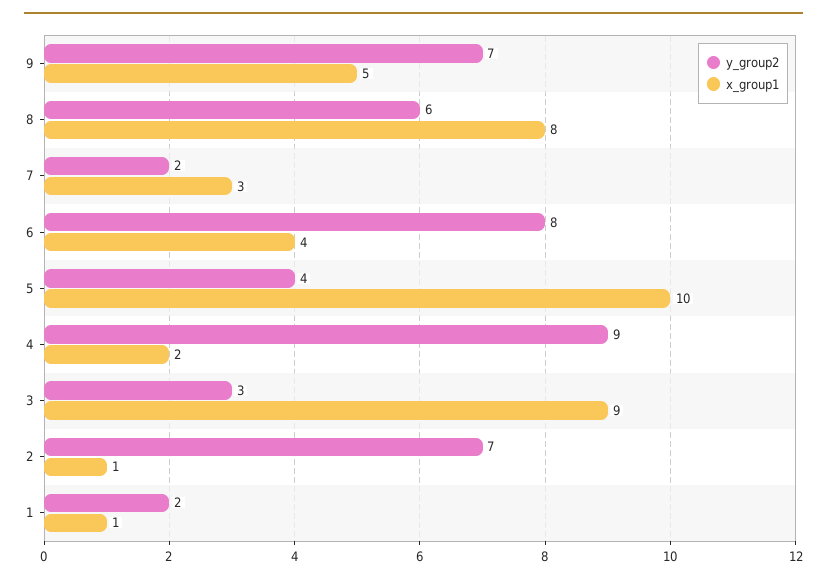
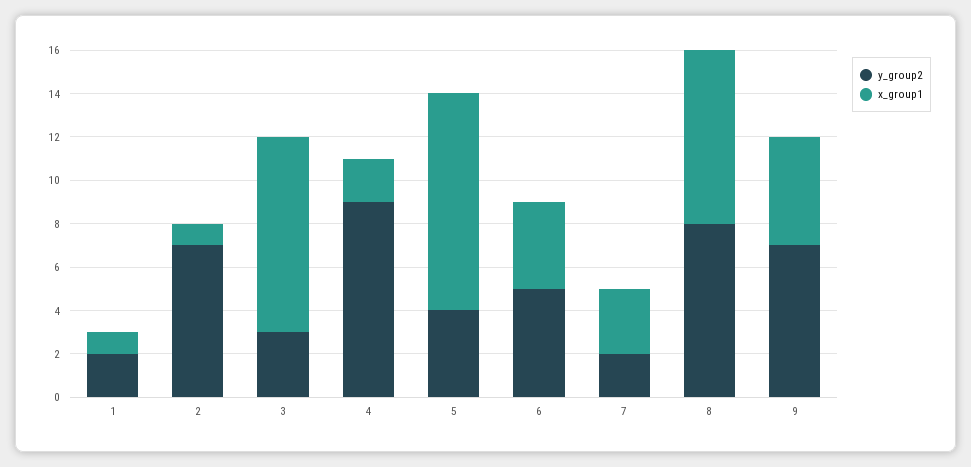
  {
    "y_group2": {
      "9": 7,
-     "8": 6,
+     "8": 8,
      "7": 2,
-     "6": 8,
+     "6": 5,
      "5": 4,
      "4": 9,
      "3": 3,
      "2": 7,
      "1": 2
    },
    "x_group1": {
      "9": 5,
      "8": 8,
      "7": 3,
      "6": 4,
      "5": 10,
      "4": 2,
      "3": 9,
      "2": 1,
      "1": 1
    }
  }

